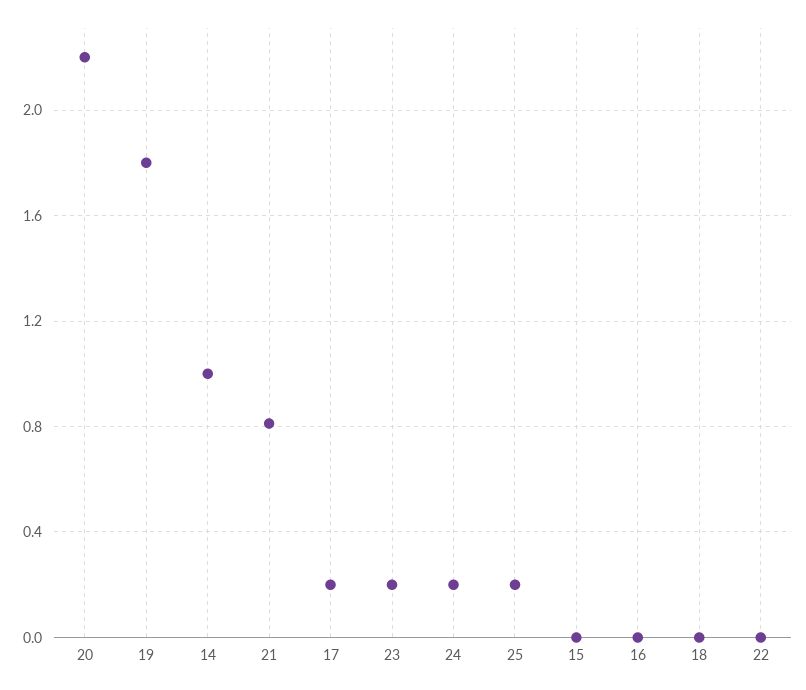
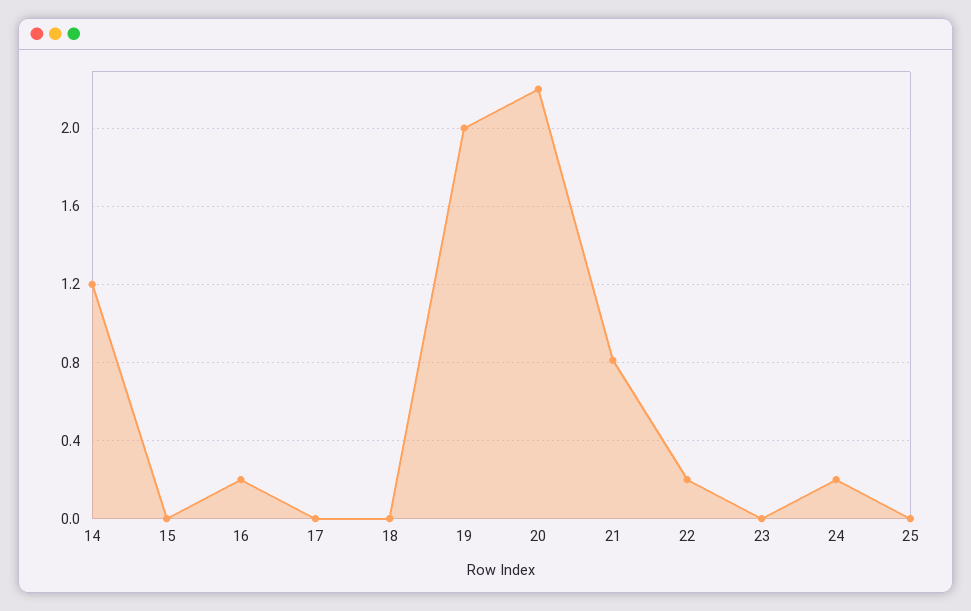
  {
    "20": 2.2,
-   "19": 1.8,
+   "19": 2,
-   "14": 1,
+   "14": 1.2,
    "21": 0.8,
-   "17": 0.2,
+   "17": 0,
-   "23": 0.2,
+   "23": 0,
    "24": 0.2,
-   "25": 0.2,
+   "25": 0,
    "15": 0,
-   "16": 0,
+   "16": 0.2,
    "18": 0,
-   "22": 0
+   "22": 0.2
  }

